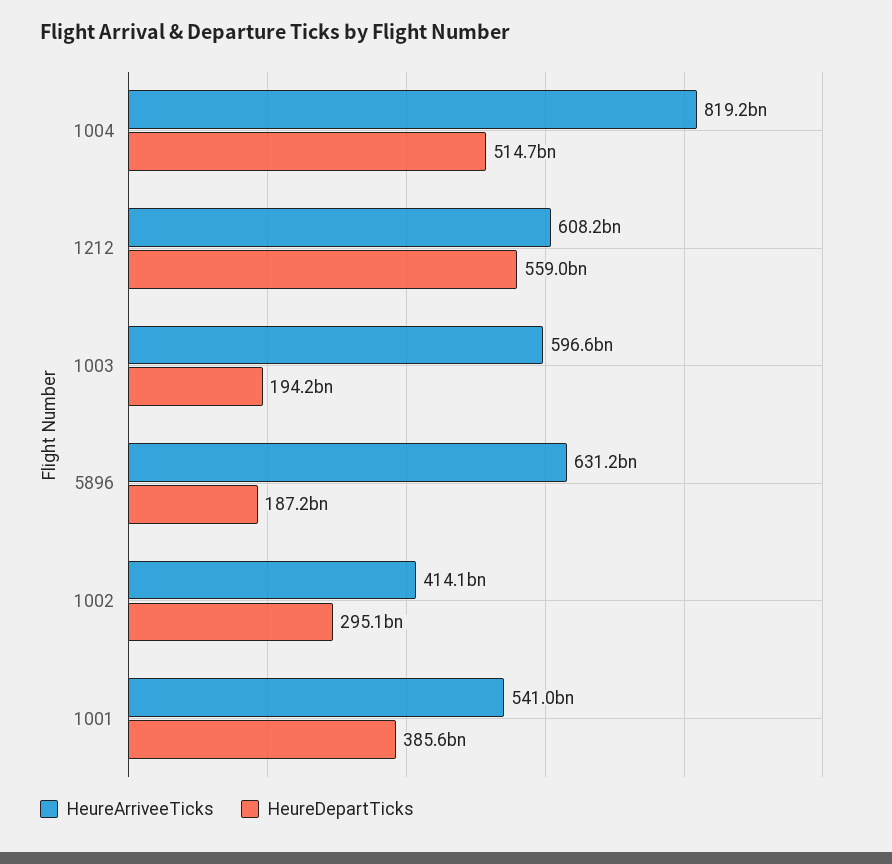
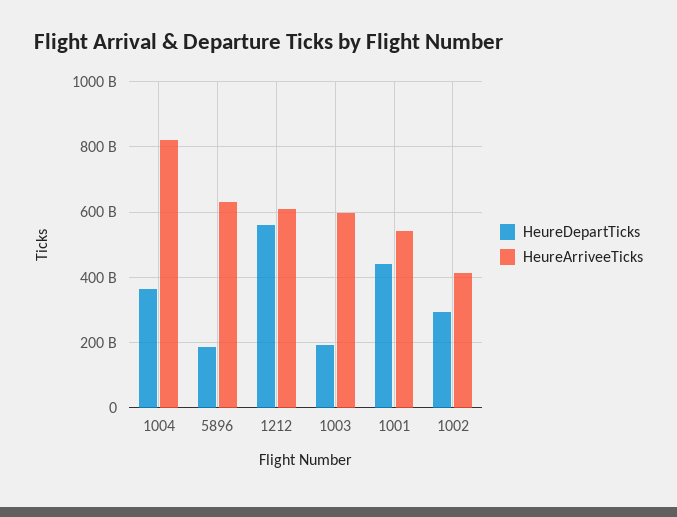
  {
    "HeureArriveeTicks": {
      "1004": 819200000000,
      "1212": 608200000000,
      "1003": 596600000000,
      "5896": 631200000000,
      "1002": 414100000000,
      "1001": 541000000000
    },
    "HeureDepartTicks": {
-     "1004": 514700000000,
+     "1004": 360000000000,
      "1212": 559000000000,
      "1003": 194200000000,
      "5896": 187200000000,
      "1002": 295100000000,
-     "1001": 385600000000
+     "1001": 440000000000
    }
  }

